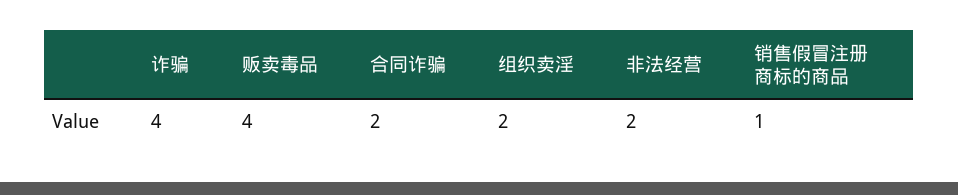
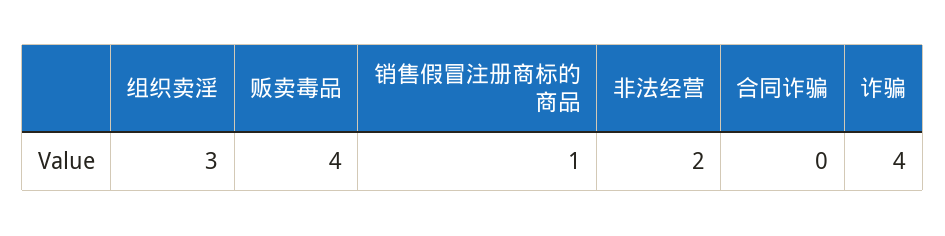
  {
    "诈骗": 4,
    "贩卖毒品": 4,
-   "合同诈骗": 2,
+   "合同诈骗": 0,
-   "组织卖淫": 2,
+   "组织卖淫": 3,
    "非法经营": 2,
    "销售假冒注册商标的商品": 1
  }

